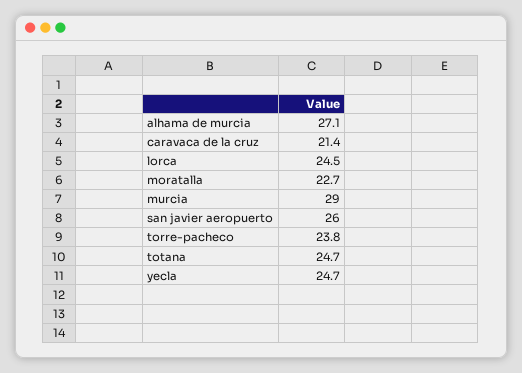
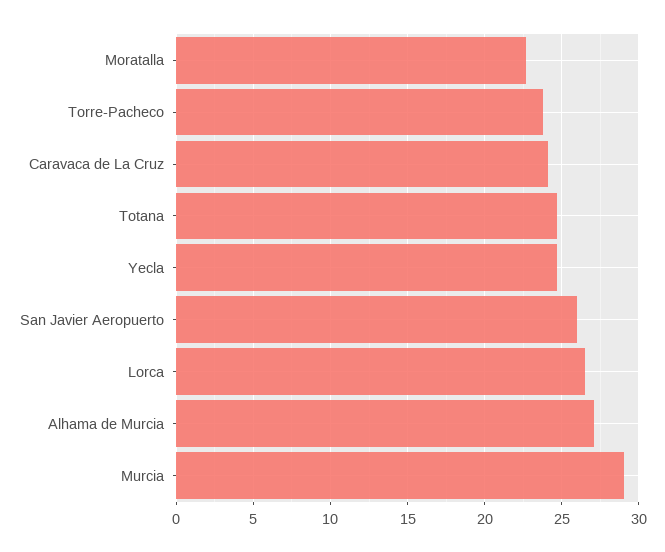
  {
    "alhama de murcia": 27.1,
-   "caravaca de la cruz": 21.4,
+   "caravaca de la cruz": 24,
-   "lorca": 24.5,
+   "lorca": 26.5,
    "moratalla": 22.7,
    "murcia": 29,
    "san javier aeropuerto": 26,
    "torre-pacheco": 23.8,
    "totana": 24.7,
    "yecla": 24.7
  }

